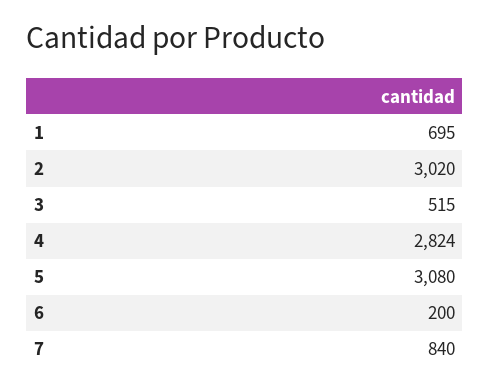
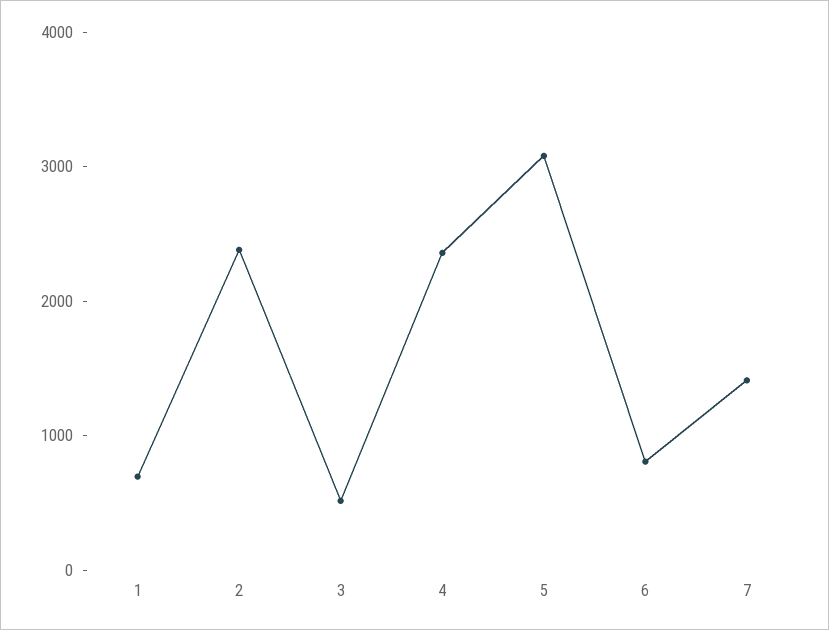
  {
    "1": 695,
-   "2": 3020,
+   "2": 2400,
    "3": 515,
-   "4": 2824,
+   "4": 2400,
    "5": 3080,
-   "6": 200,
+   "6": 800,
-   "7": 840
+   "7": 1400
  }

